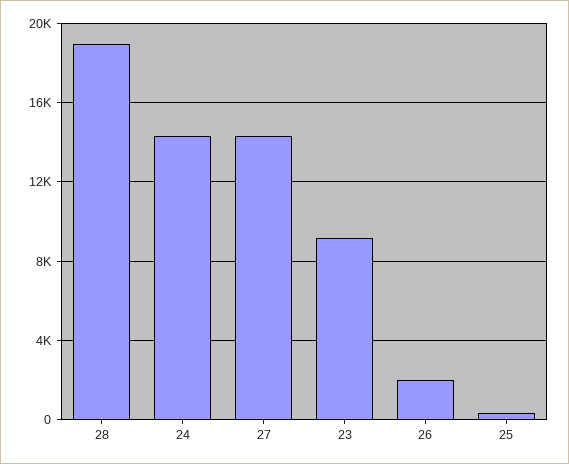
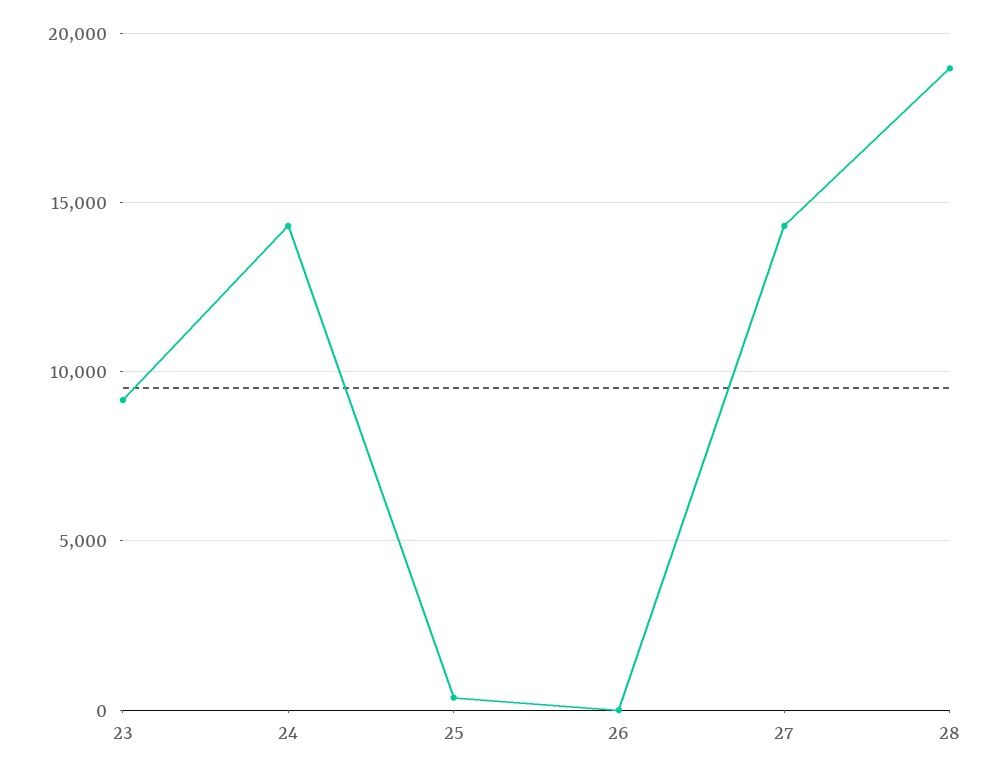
  {
    "28": 19000,
    "24": 14500,
    "27": 14500,
    "23": 9000,
-   "26": 2000,
+   "26": 0,
    "25": 500
  }

